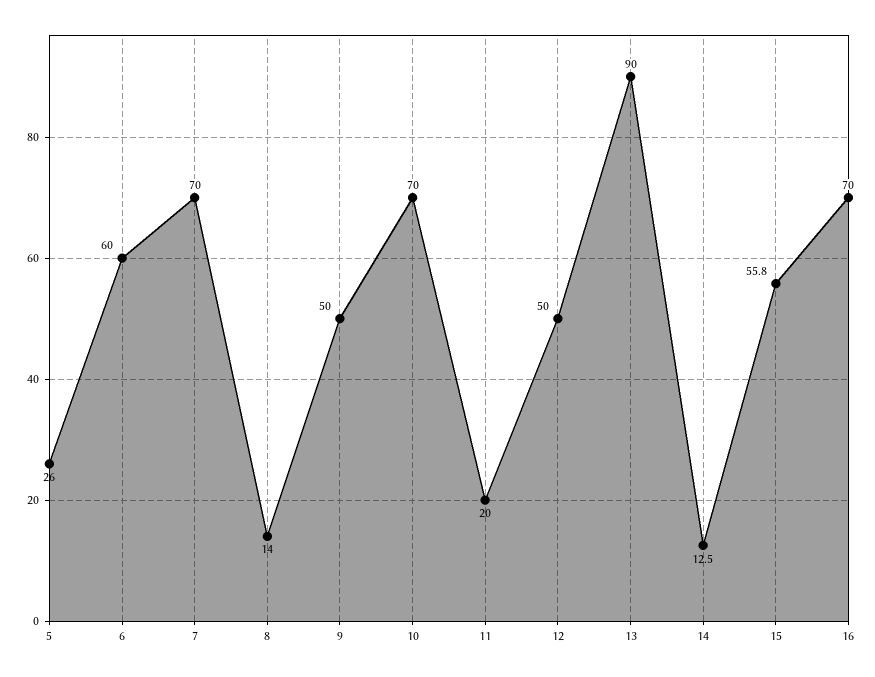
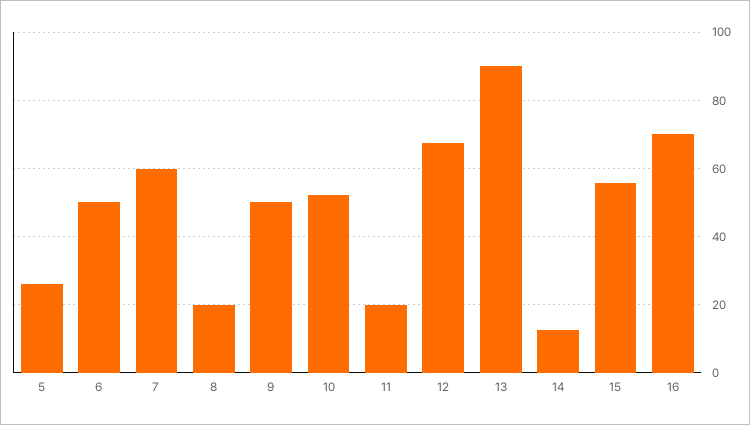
  {
    "5": 26,
-   "6": 60,
+   "6": 50,
-   "7": 70,
+   "7": 60,
-   "8": 14,
+   "8": 20,
    "9": 50,
-   "10": 70,
+   "10": 52,
    "11": 20,
-   "12": 50,
+   "12": 68,
    "13": 90,
    "14": 12.5,
    "15": 55.8,
    "16": 70
  }

